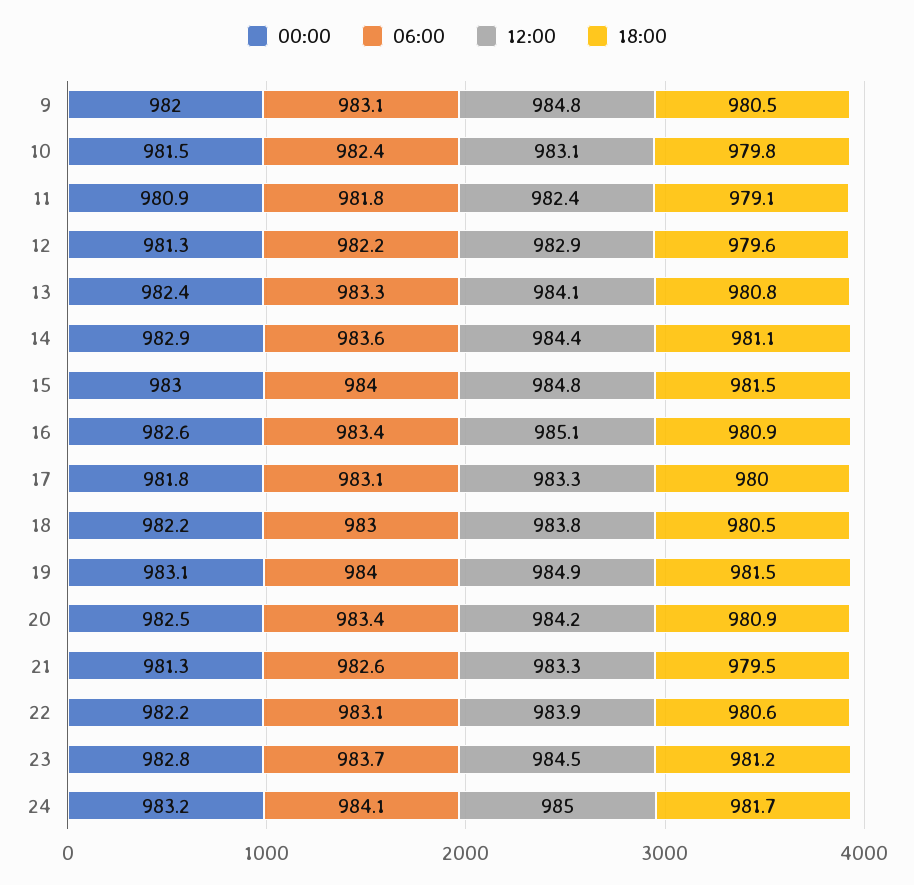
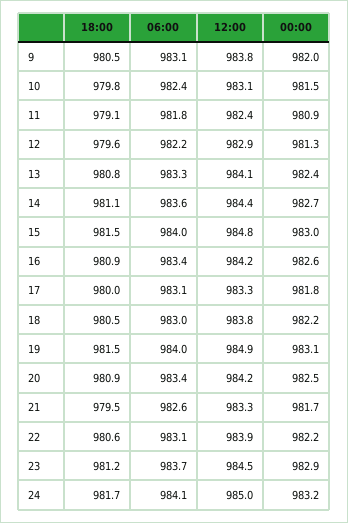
  {
    "00:00": {
      "9": 982,
      "10": 981.5,
      "11": 980.9,
      "12": 981.3,
      "13": 982.4,
-     "14": 982.9,
+     "14": 982.7,
      "15": 983,
      "16": 982.6,
      "17": 981.8,
      "18": 982.2,
      "19": 983.1,
      "20": 982.5,
-     "21": 981.3,
+     "21": 981.7,
      "22": 982.2,
-     "23": 982.8,
+     "23": 982.9,
      "24": 983.2
    },
    "06:00": {
      "9": 983.1,
      "10": 982.4,
      "11": 981.8,
      "12": 982.2,
      "13": 983.3,
      "14": 983.6,
      "15": 984,
      "16": 983.4,
      "17": 983.1,
      "18": 983,
      "19": 984,
      "20": 983.4,
      "21": 982.6,
      "22": 983.1,
      "23": 983.7,
      "24": 984.1
    },
    "12:00": {
-     "9": 984.8,
+     "9": 983.8,
      "10": 983.1,
      "11": 982.4,
      "12": 982.9,
      "13": 984.1,
      "14": 984.4,
      "15": 984.8,
-     "16": 985.1,
+     "16": 984.2,
      "17": 983.3,
      "18": 983.8,
      "19": 984.9,
      "20": 984.2,
      "21": 983.3,
      "22": 983.9,
      "23": 984.5,
      "24": 985
    },
    "18:00": {
      "9": 980.5,
      "10": 979.8,
      "11": 979.1,
      "12": 979.6,
      "13": 980.8,
      "14": 981.1,
      "15": 981.5,
      "16": 980.9,
      "17": 980,
      "18": 980.5,
      "19": 981.5,
      "20": 980.9,
      "21": 979.5,
      "22": 980.6,
      "23": 981.2,
      "24": 981.7
    }
  }

